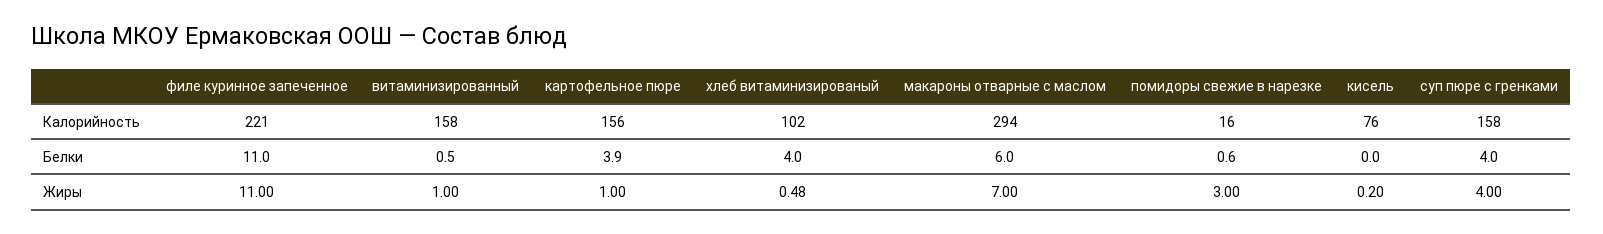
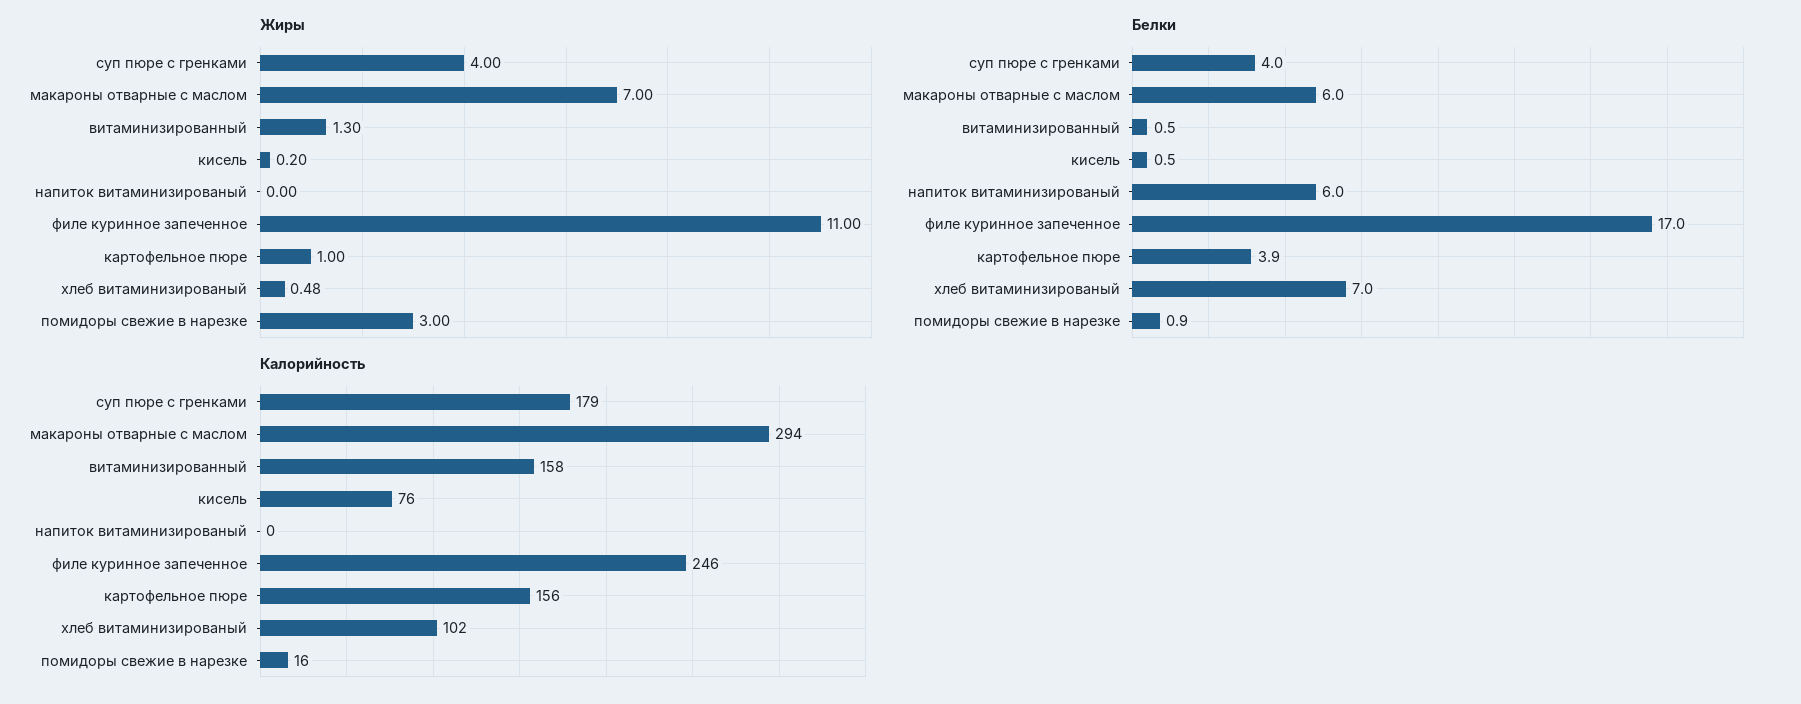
  {
    "Калорийность": {
-     "филе куринное запеченное": 221,
+     "филе куринное запеченное": 246,
      "витаминизированный": 158,
      "картофельное пюре": 156,
      "хлеб витаминизированый": 102,
      "макароны отварные с маслом": 294,
      "помидоры свежие в нарезке": 16,
      "кисель": 76,
-     "суп пюре с гренками": 158
+     "суп пюре с гренками": 179,
+     "напиток витаминизированый": 0
    },
    "Белки": {
-     "филе куринное запеченное": 11,
+     "филе куринное запеченное": 17,
      "витаминизированный": 0.5,
      "картофельное пюре": 3.9,
-     "хлеб витаминизированый": 4,
+     "хлеб витаминизированый": 7,
      "макароны отварные с маслом": 6,
-     "помидоры свежие в нарезке": 0.6,
+     "помидоры свежие в нарезке": 0.9,
-     "кисель": 0,
+     "кисель": 0.5,
-     "суп пюре с гренками": 4
+     "суп пюре с гренками": 4,
+     "напиток витаминизированый": 6
    },
    "Жиры": {
      "филе куринное запеченное": 11,
-     "витаминизированный": 1,
+     "витаминизированный": 1.3,
      "картофельное пюре": 1,
      "хлеб витаминизированый": 0.48,
      "макароны отварные с маслом": 7,
      "помидоры свежие в нарезке": 3,
      "кисель": 0.2,
-     "суп пюре с гренками": 4
+     "суп пюре с гренками": 4,
+     "напиток витаминизированый": 0
    }
  }

